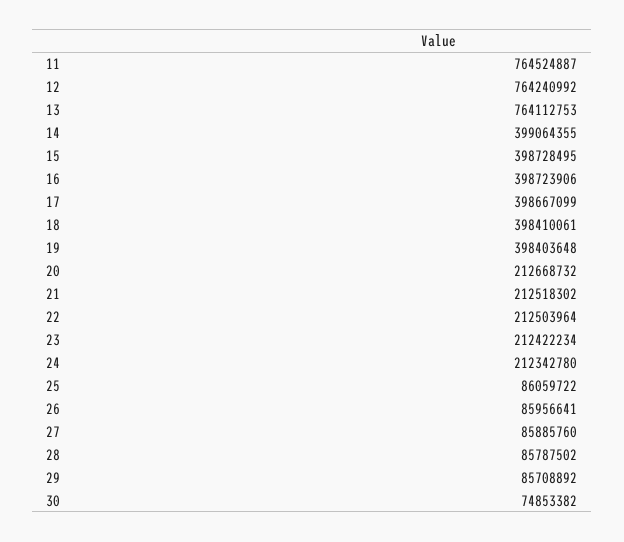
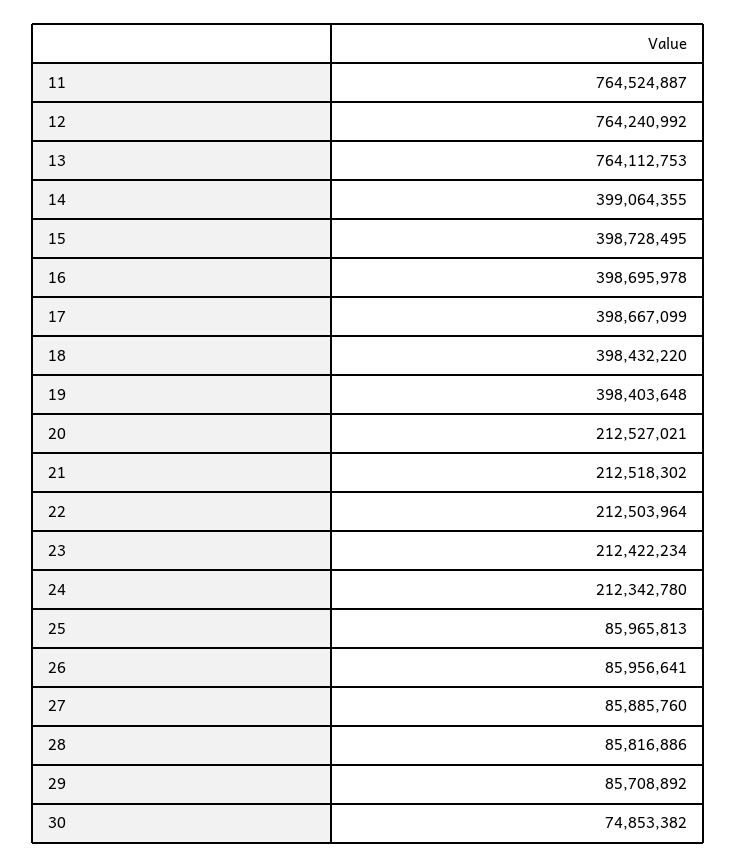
  {
    "11": 764524887,
    "12": 764240992,
    "13": 764112753,
    "14": 399064355,
    "15": 398728495,
-   "16": 398723906,
+   "16": 398695978,
    "17": 398667099,
-   "18": 398410061,
+   "18": 398432220,
    "19": 398403648,
-   "20": 212668732,
+   "20": 212527021,
    "21": 212518302,
    "22": 212503964,
    "23": 212422234,
    "24": 212342780,
-   "25": 86059722,
+   "25": 85965813,
    "26": 85956641,
    "27": 85885760,
-   "28": 85787502,
+   "28": 85816886,
    "29": 85708892,
    "30": 74853382
  }

